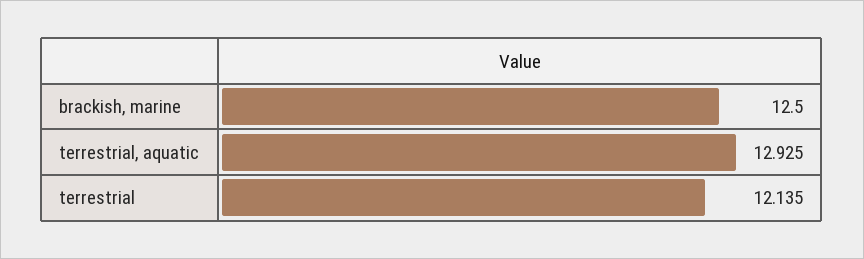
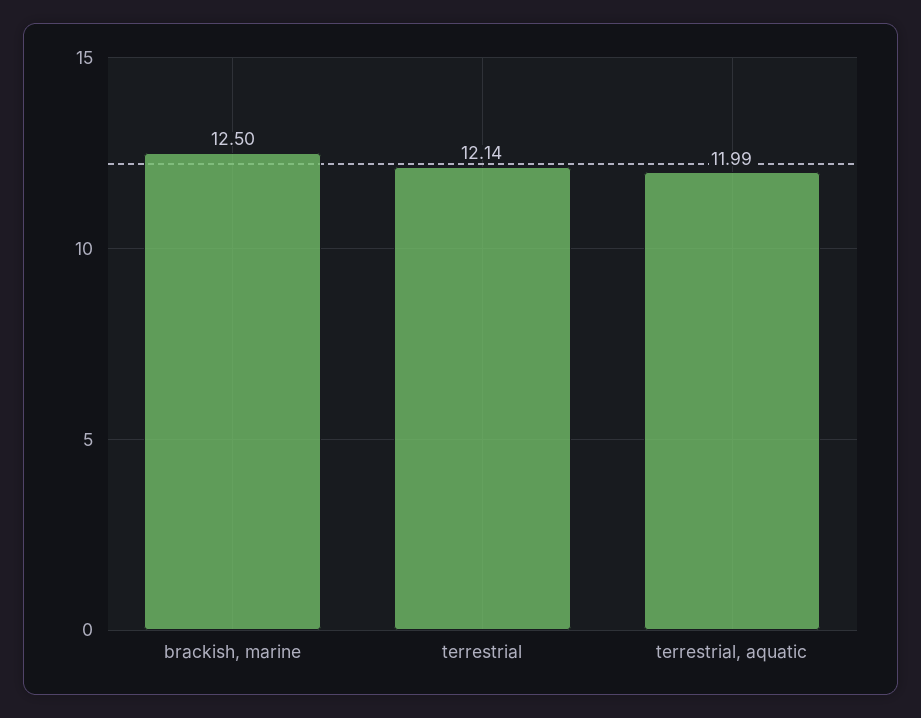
  {
    "brackish, marine": 12.5,
-   "terrestrial, aquatic": 12.925,
+   "terrestrial, aquatic": 11.99,
    "terrestrial": 12.135
  }

